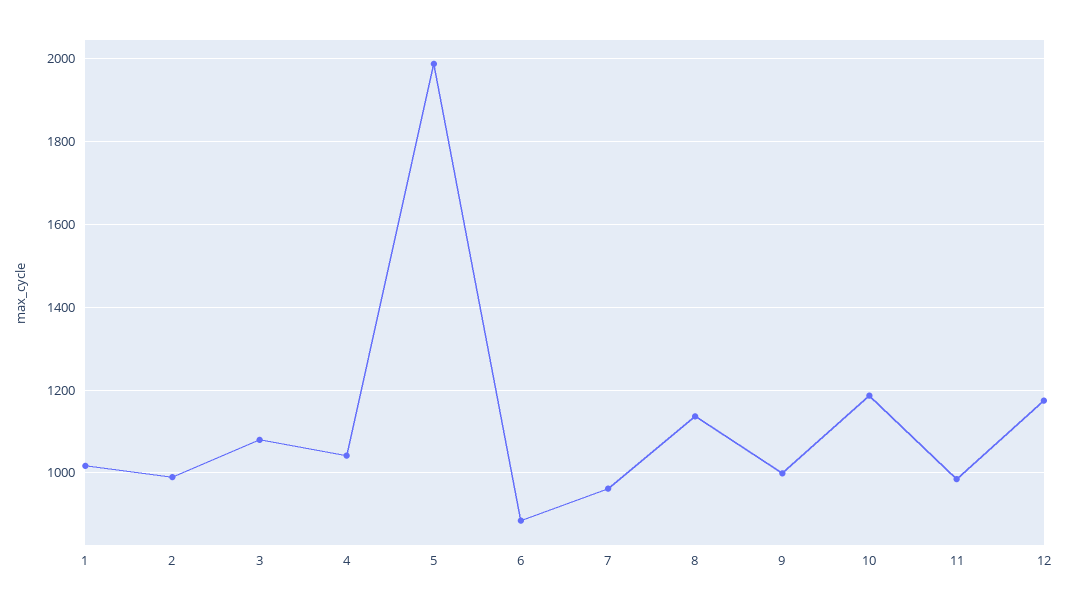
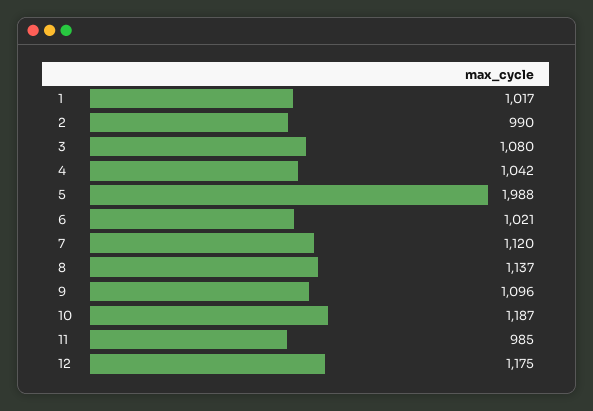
  {
    "1": 1017,
    "2": 990,
    "3": 1080,
    "4": 1042,
    "5": 1988,
-   "6": 880,
+   "6": 1021,
-   "7": 960,
+   "7": 1120,
    "8": 1137,
-   "9": 1000,
+   "9": 1096,
    "10": 1187,
    "11": 985,
    "12": 1175
  }

